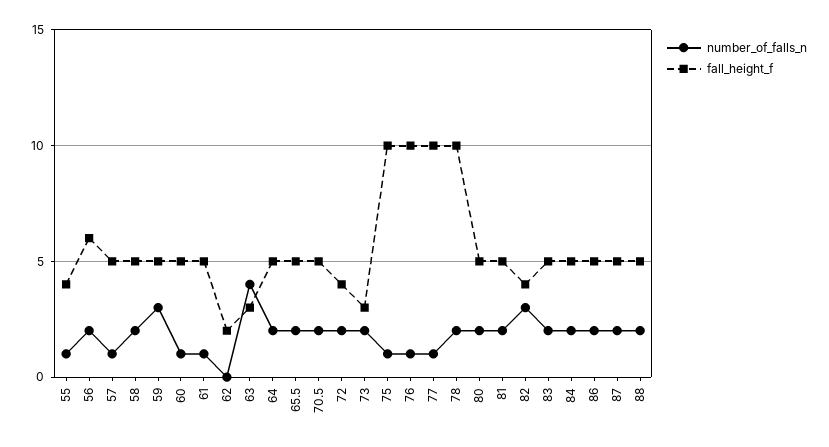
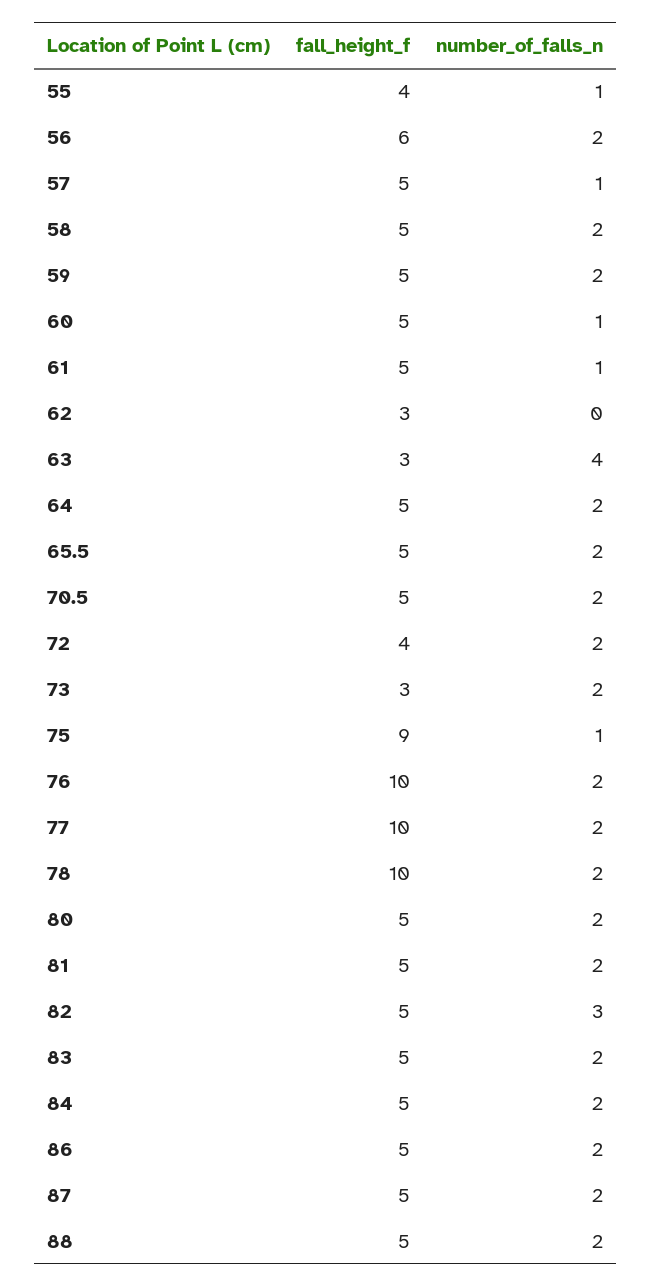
  {
    "number_of_falls_n": {
      "55": 1,
      "56": 2,
      "57": 1,
      "58": 2,
-     "59": 3,
+     "59": 2,
      "60": 1,
      "61": 1,
      "62": 0,
      "63": 4,
      "64": 2,
      "65.5": 2,
      "70.5": 2,
      "72": 2,
      "73": 2,
      "75": 1,
-     "76": 1,
+     "76": 2,
-     "77": 1,
+     "77": 2,
      "78": 2,
      "80": 2,
      "81": 2,
      "82": 3,
      "83": 2,
      "84": 2,
      "86": 2,
      "87": 2,
      "88": 2
    },
    "fall_height_f": {
      "55": 4,
      "56": 6,
      "57": 5,
      "58": 5,
      "59": 5,
      "60": 5,
      "61": 5,
-     "62": 2,
+     "62": 3,
      "63": 3,
      "64": 5,
      "65.5": 5,
      "70.5": 5,
      "72": 4,
      "73": 3,
-     "75": 10,
+     "75": 9,
      "76": 10,
      "77": 10,
      "78": 10,
      "80": 5,
      "81": 5,
-     "82": 4,
+     "82": 5,
      "83": 5,
      "84": 5,
      "86": 5,
      "87": 5,
      "88": 5
    }
  }

